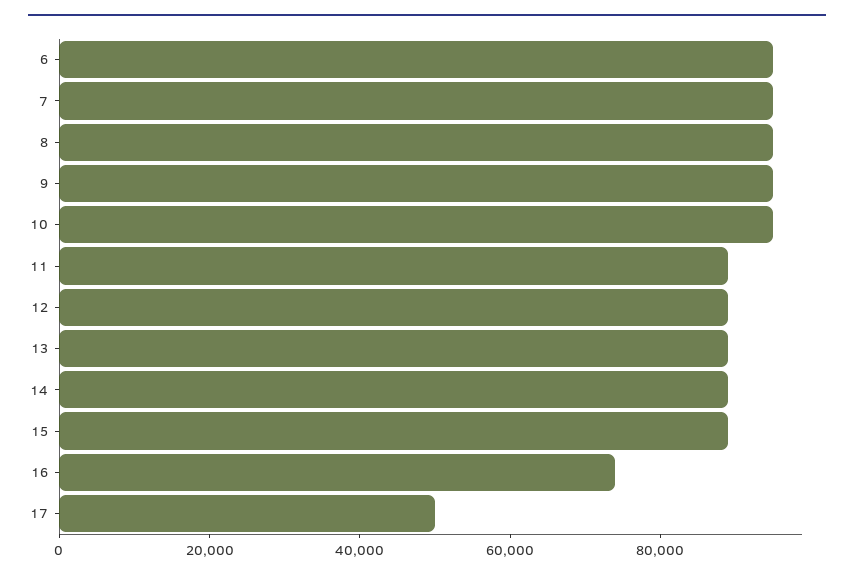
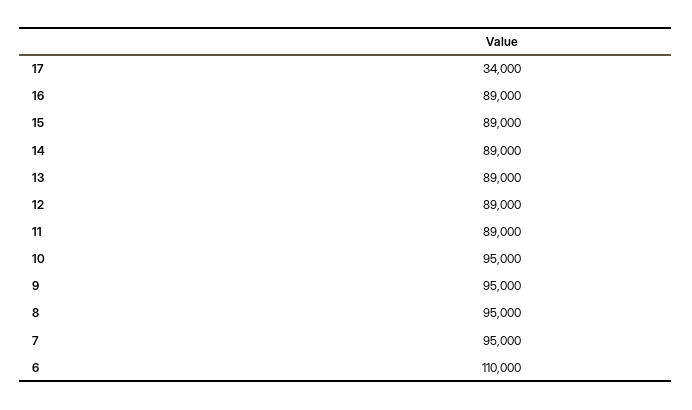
  {
-   "6": 95000,
+   "6": 110000,
    "7": 95000,
    "8": 95000,
    "9": 95000,
    "10": 95000,
    "11": 89000,
    "12": 89000,
    "13": 89000,
    "14": 89000,
    "15": 89000,
-   "16": 75000,
+   "16": 89000,
-   "17": 50000
+   "17": 34000
  }

